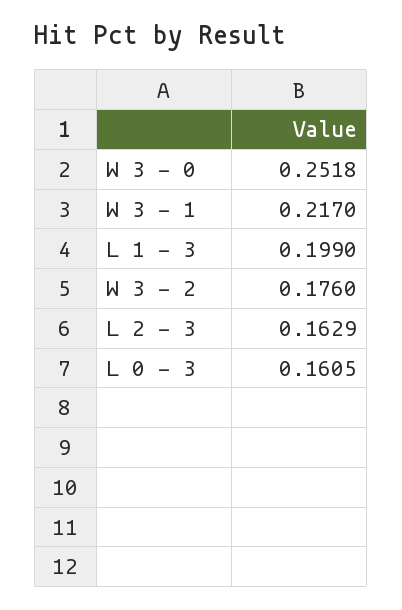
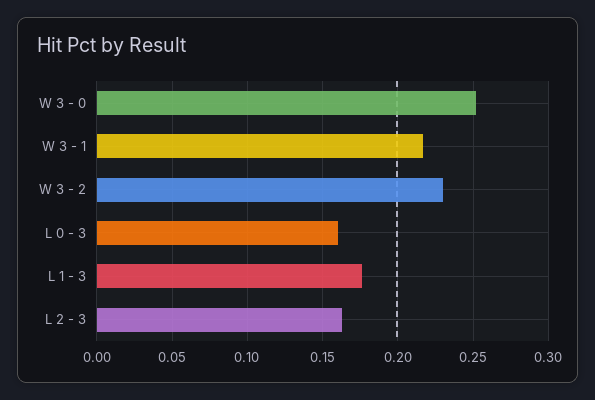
  {
    "W 3 - 0": 0.2518,
    "W 3 - 1": 0.217,
-   "L 1 - 3": 0.199,
+   "L 1 - 3": 0.175,
-   "W 3 - 2": 0.176,
+   "W 3 - 2": 0.23,
    "L 2 - 3": 0.1629,
    "L 0 - 3": 0.1605
  }

